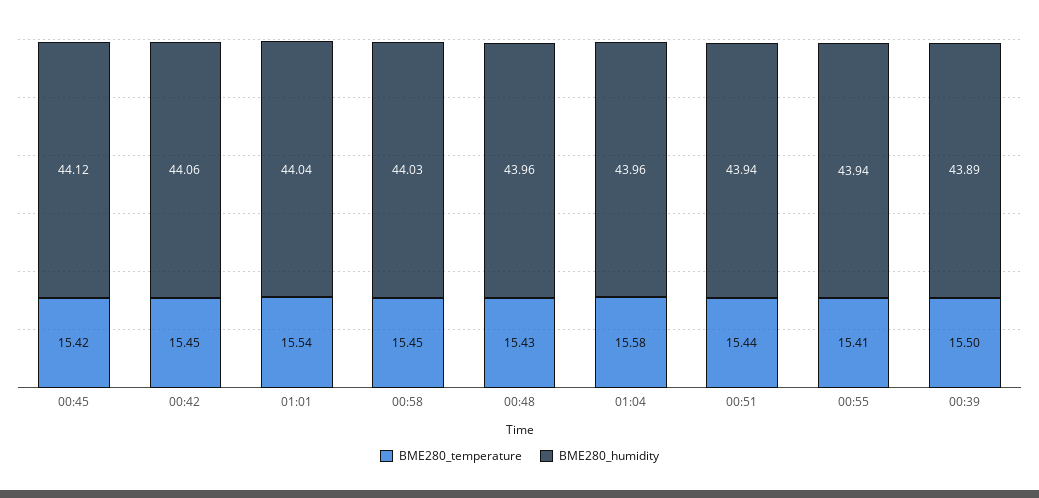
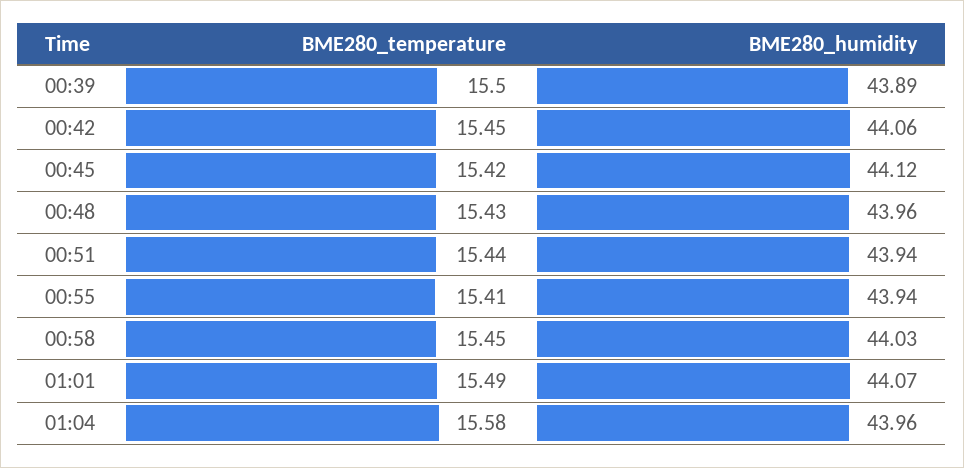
  {
    "BME280_temperature": {
      "00:45": 15.42,
      "00:42": 15.45,
-     "01:01": 15.54,
+     "01:01": 15.49,
      "00:58": 15.45,
      "00:48": 15.43,
      "01:04": 15.58,
      "00:51": 15.44,
      "00:55": 15.41,
      "00:39": 15.5
    },
    "BME280_humidity": {
      "00:45": 44.12,
      "00:42": 44.06,
-     "01:01": 44.04,
+     "01:01": 44.07,
      "00:58": 44.03,
      "00:48": 43.96,
      "01:04": 43.96,
      "00:51": 43.94,
      "00:55": 43.94,
      "00:39": 43.89
    }
  }

